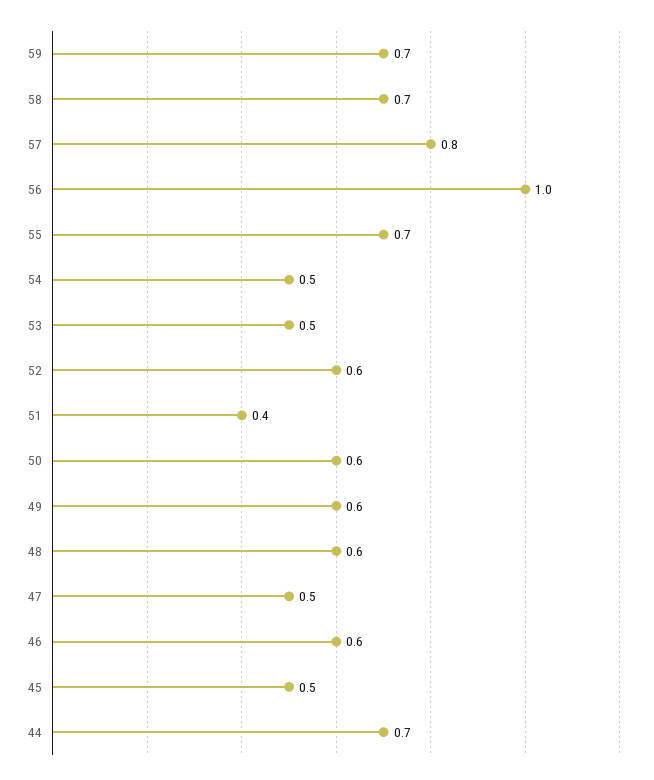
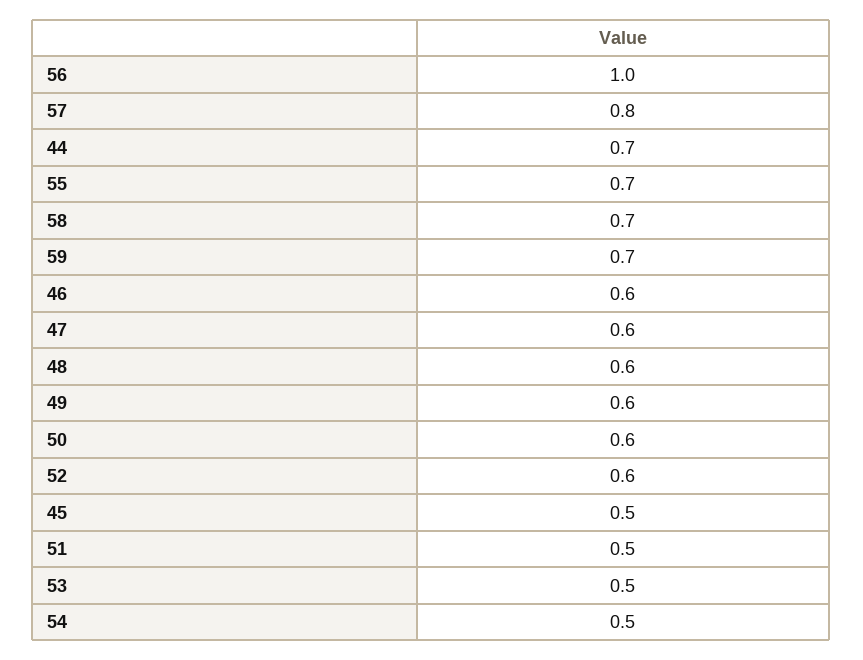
  {
    "59": 0.7,
    "58": 0.7,
    "57": 0.8,
    "56": 1,
    "55": 0.7,
    "54": 0.5,
    "53": 0.5,
    "52": 0.6,
-   "51": 0.4,
+   "51": 0.5,
    "50": 0.6,
    "49": 0.6,
    "48": 0.6,
-   "47": 0.5,
+   "47": 0.6,
    "46": 0.6,
    "45": 0.5,
    "44": 0.7
  }

